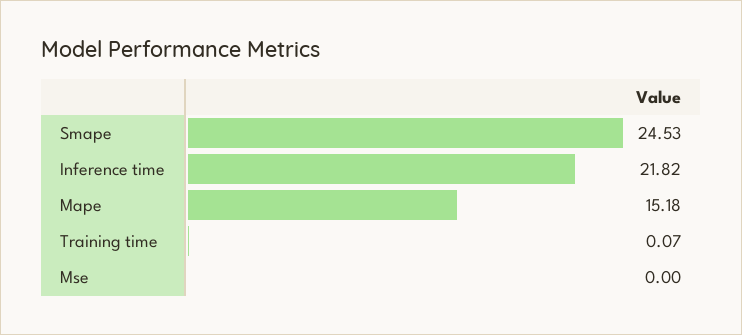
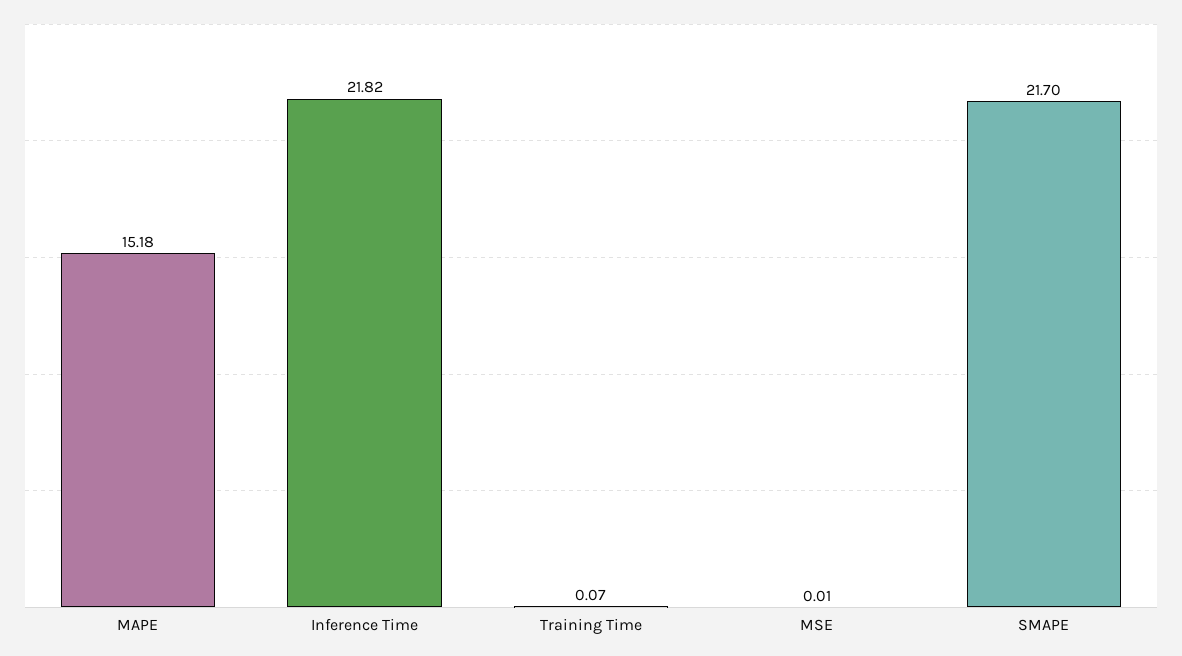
  {
-   "Smape": 24.53,
+   "Smape": 21.7,
    "Inference time": 21.82,
    "Mape": 15.18,
    "Training time": 0.07,
-   "Mse": 0
+   "Mse": 0.01
  }

